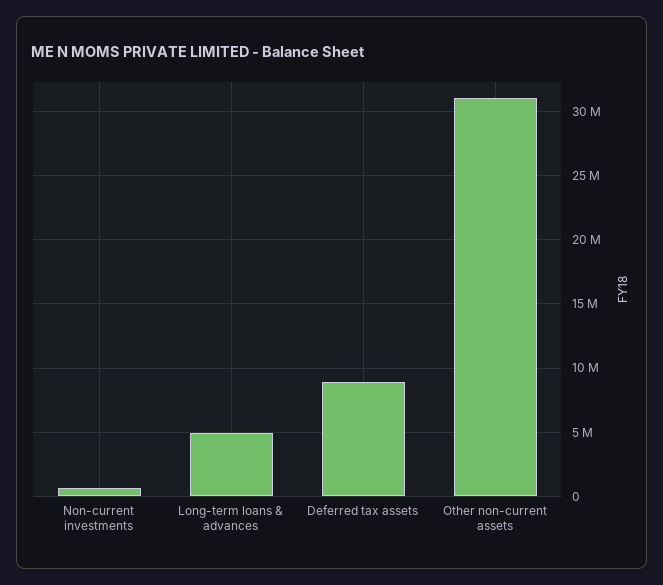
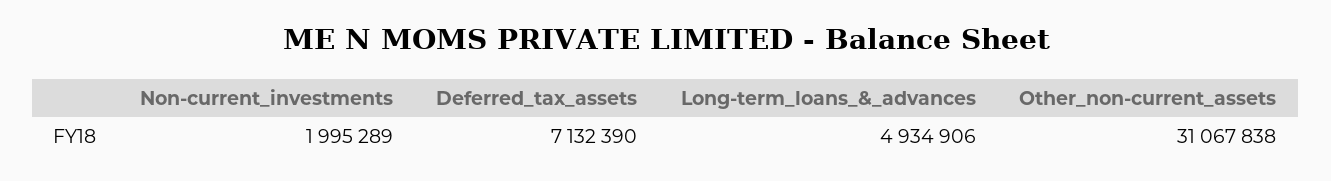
  {
-   "Non-current investments": 500000,
+   "Non-current investments": 1995289,
    "Long-term loans & advances": 4934906,
-   "Deferred tax assets": 9000000,
+   "Deferred tax assets": 7132390,
    "Other non-current assets": 31067838
  }

